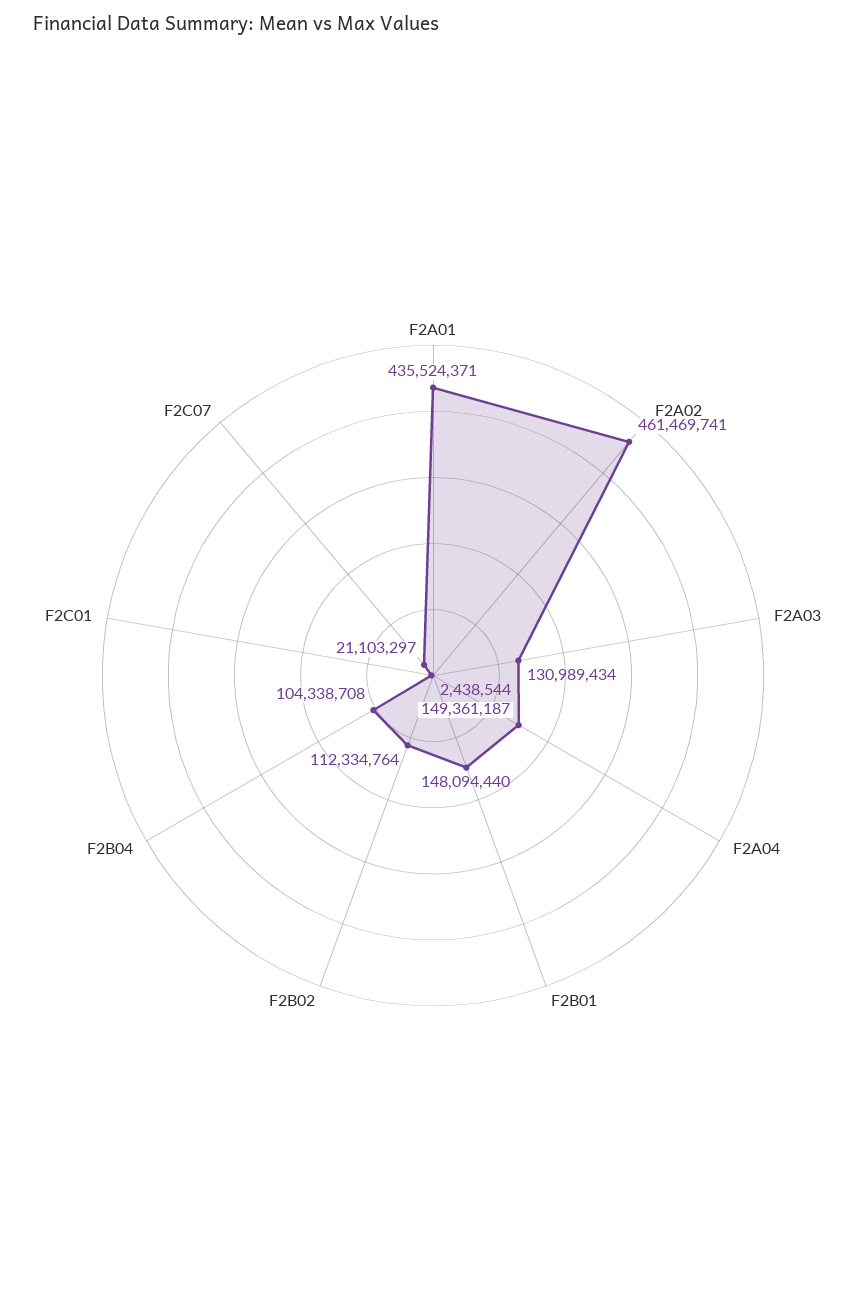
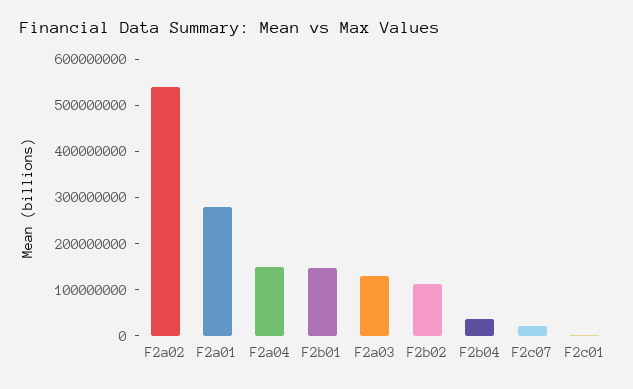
  {
-   "F2A01": 435524371,
+   "F2A01": 280000000,
-   "F2A02": 461469741,
+   "F2A02": 540000000,
    "F2A03": 130989434,
    "F2A04": 149361187,
    "F2B01": 148094440,
    "F2B02": 112334764,
-   "F2B04": 104338708,
+   "F2B04": 40000000,
    "F2C01": 2438544,
    "F2C07": 21103297
  }

